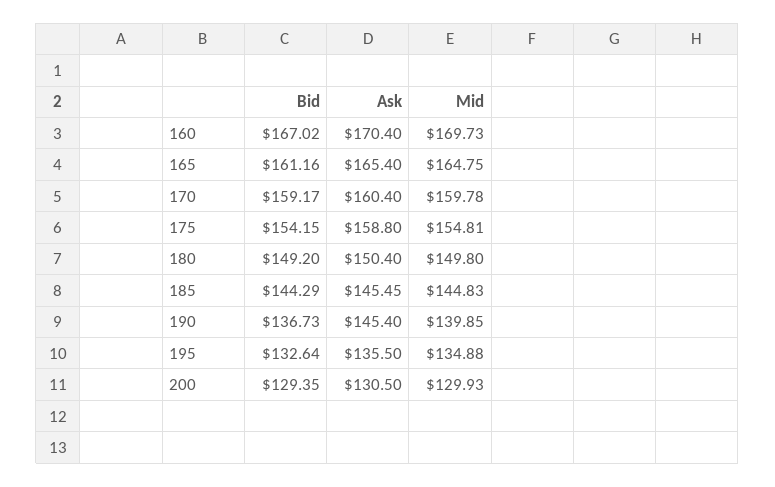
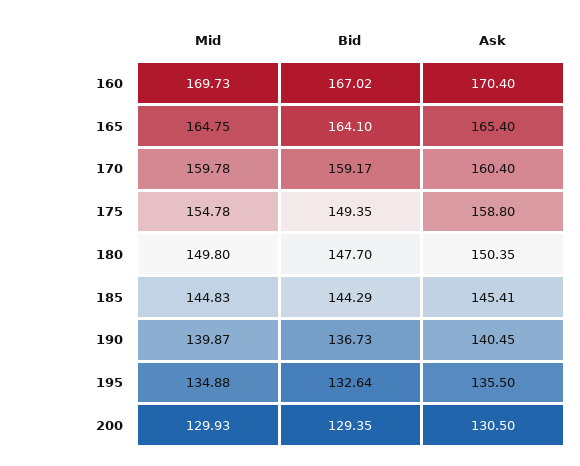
  {
    "Bid": {
      "160": 167.02,
-     "165": 161.16,
+     "165": 164.1,
      "170": 159.17,
-     "175": 154.15,
+     "175": 149.35,
-     "180": 149.2,
+     "180": 147.7,
      "185": 144.29,
      "190": 136.73,
      "195": 132.64,
      "200": 129.35
    },
    "Ask": {
      "160": 170.4,
      "165": 165.4,
      "170": 160.4,
      "175": 158.8,
-     "180": 150.4,
+     "180": 150.35,
-     "185": 145.45,
+     "185": 145.41,
-     "190": 145.4,
+     "190": 140.45,
      "195": 135.5,
      "200": 130.5
    },
    "Mid": {
      "160": 169.73,
      "165": 164.75,
      "170": 159.78,
-     "175": 154.81,
+     "175": 154.78,
      "180": 149.8,
      "185": 144.83,
-     "190": 139.85,
+     "190": 139.87,
      "195": 134.88,
      "200": 129.93
    }
  }

